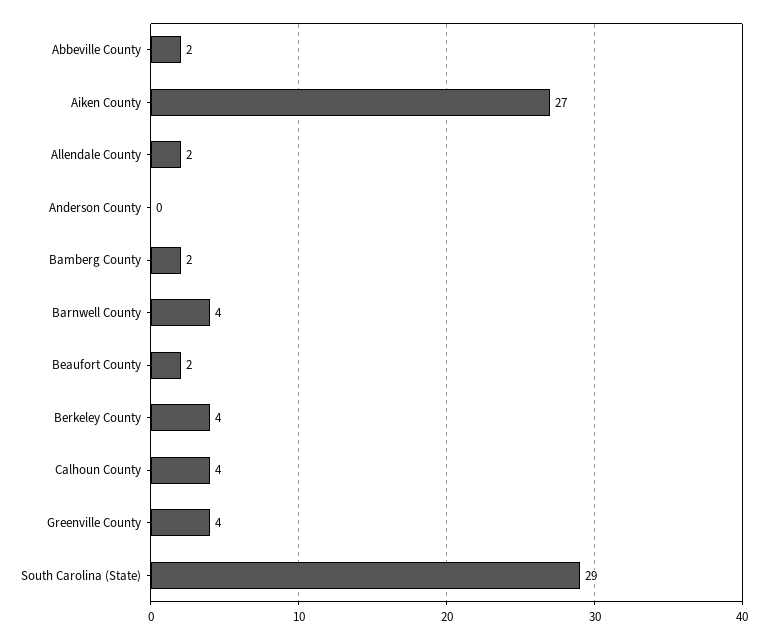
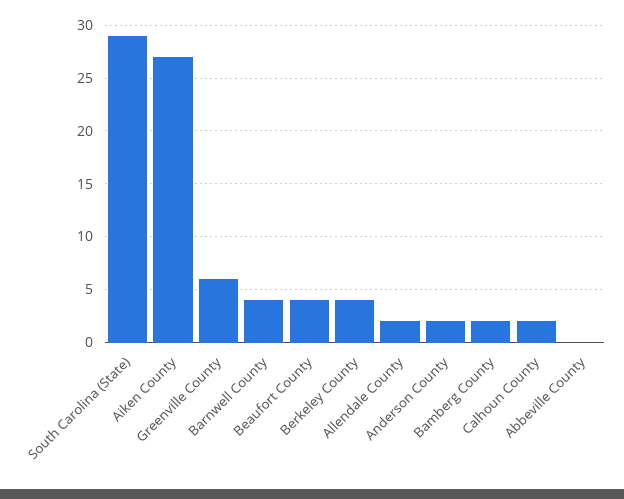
  {
-   "Abbeville County": 2,
+   "Abbeville County": 0,
    "Aiken County": 27,
    "Allendale County": 2,
-   "Anderson County": 0,
+   "Anderson County": 2,
    "Bamberg County": 2,
    "Barnwell County": 4,
-   "Beaufort County": 2,
+   "Beaufort County": 4,
    "Berkeley County": 4,
-   "Calhoun County": 4,
+   "Calhoun County": 2,
-   "Greenville County": 4,
+   "Greenville County": 6,
    "South Carolina (State)": 29
  }

